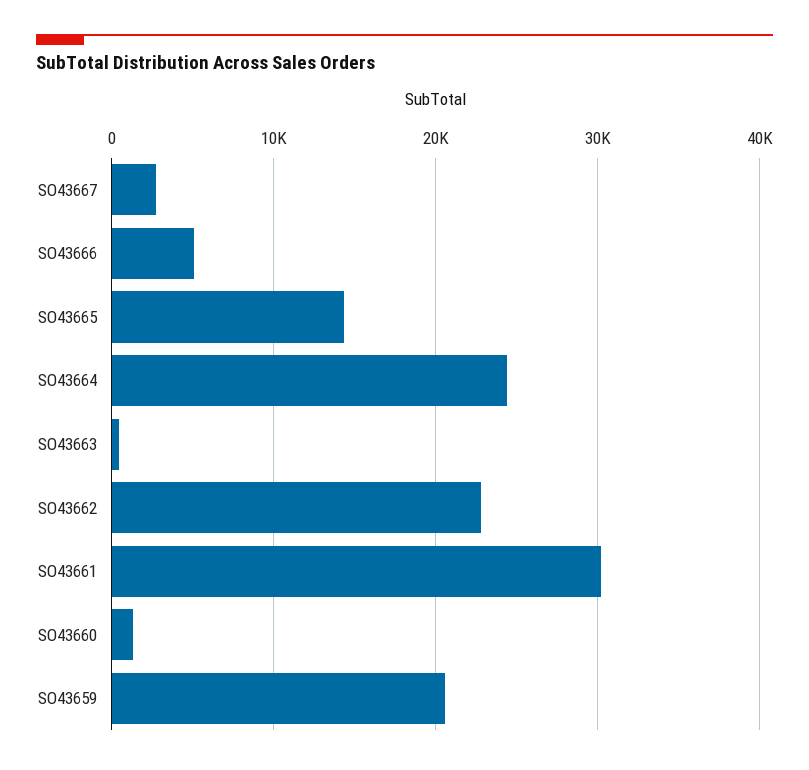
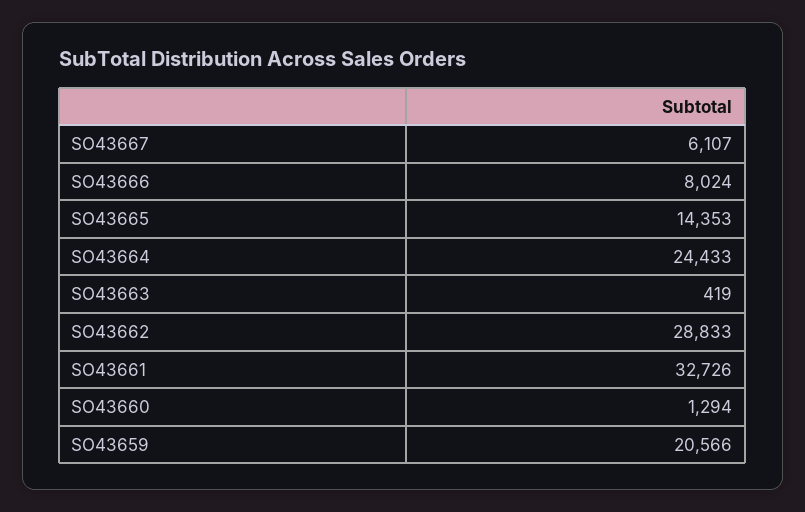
  {
-   "SO43667": 3000,
+   "SO43667": 6107,
-   "SO43666": 5000,
+   "SO43666": 8024,
    "SO43665": 14353,
    "SO43664": 24433,
    "SO43663": 419,
-   "SO43662": 23000,
+   "SO43662": 28833,
-   "SO43661": 30000,
+   "SO43661": 32726,
    "SO43660": 1294,
    "SO43659": 20566
  }

